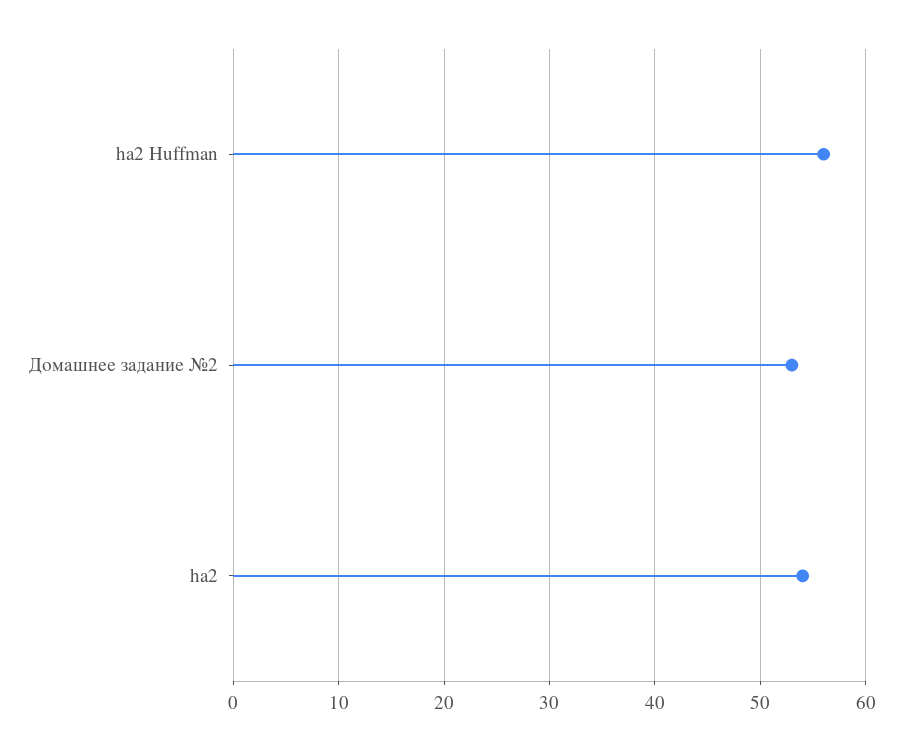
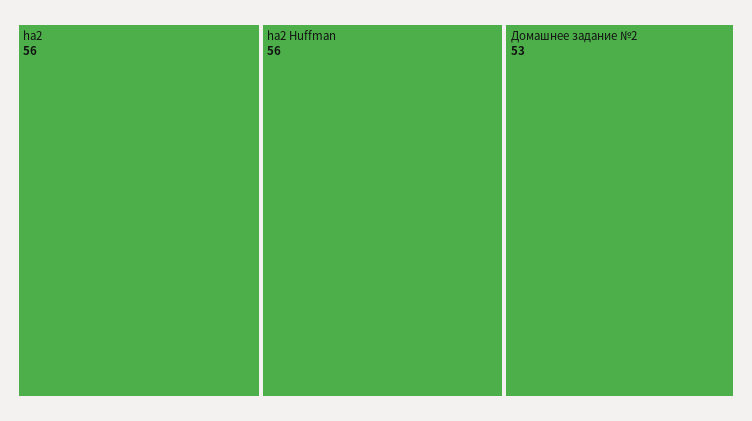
  {
    "ha2 Huffman": 56,
    "Домашнее задание №2": 53,
-   "ha2": 54
+   "ha2": 56
  }

